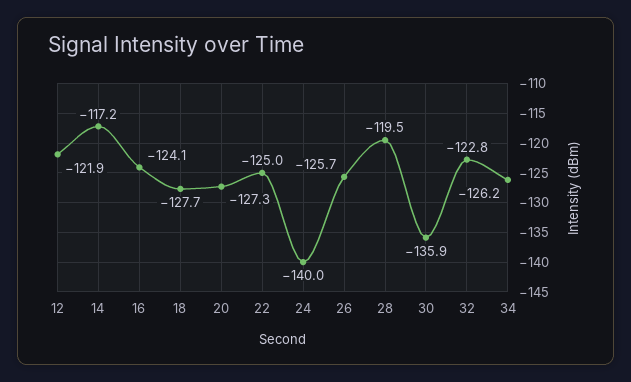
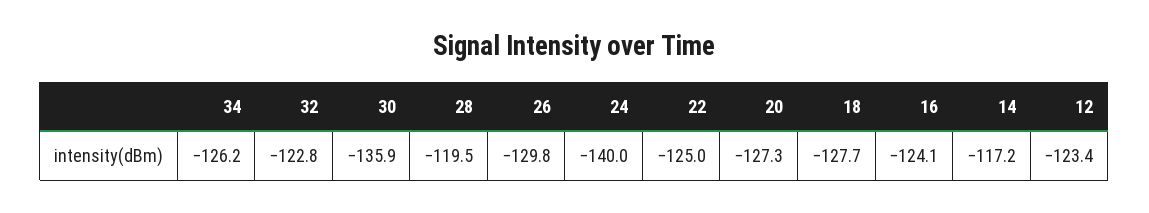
  {
-   "12": -121.9,
+   "12": -123.4,
    "14": -117.2,
    "16": -124.1,
    "18": -127.7,
    "20": -127.3,
    "22": -125,
    "24": -140,
-   "26": -125.7,
+   "26": -129.8,
    "28": -119.5,
    "30": -135.9,
    "32": -122.8,
    "34": -126.2
  }

